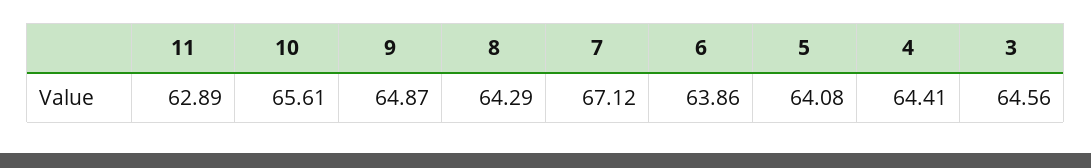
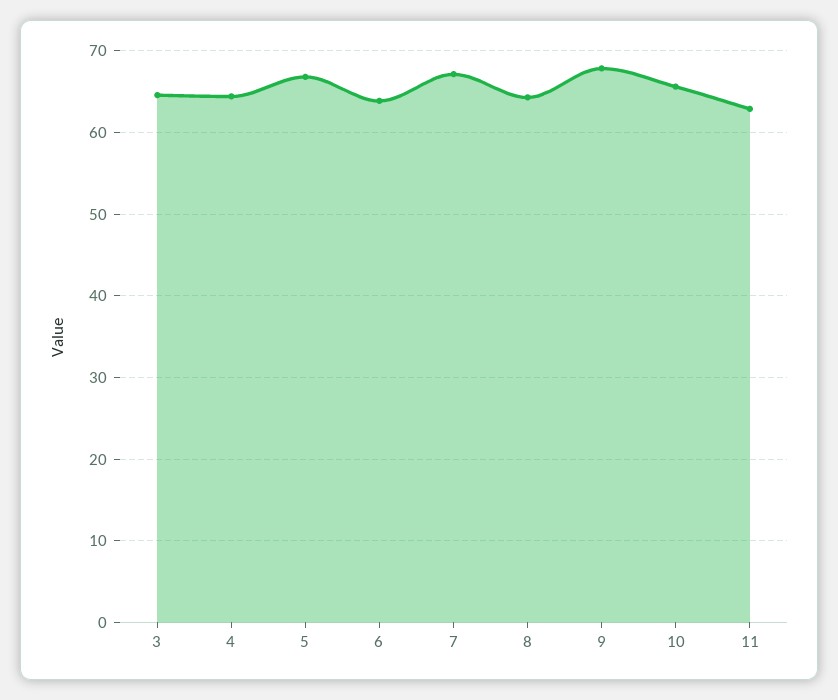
  {
    "11": 62.89,
    "10": 65.61,
-   "9": 64.87,
+   "9": 68,
    "8": 64.29,
    "7": 67.12,
    "6": 63.86,
-   "5": 64.08,
+   "5": 67,
    "4": 64.41,
    "3": 64.56
  }

